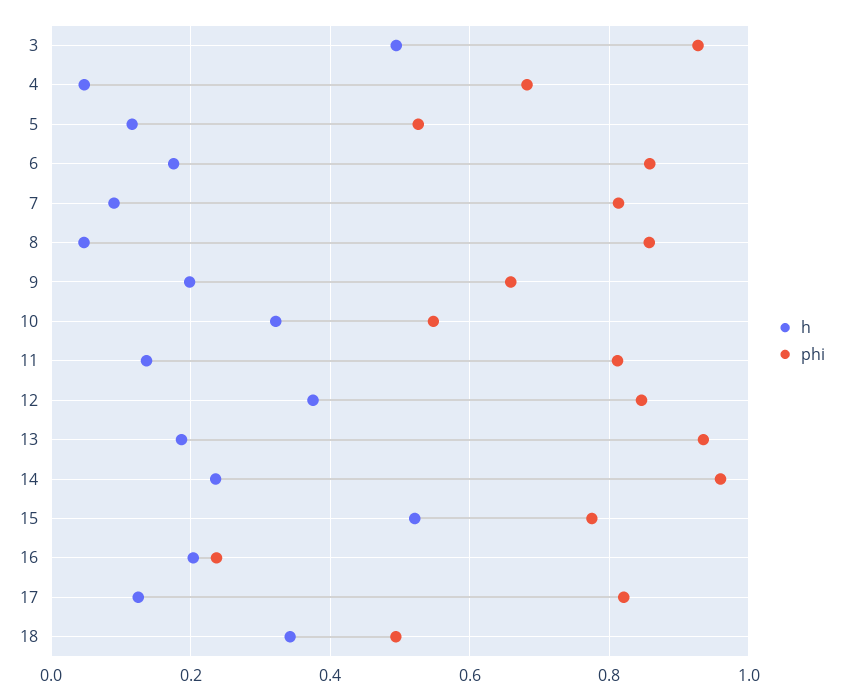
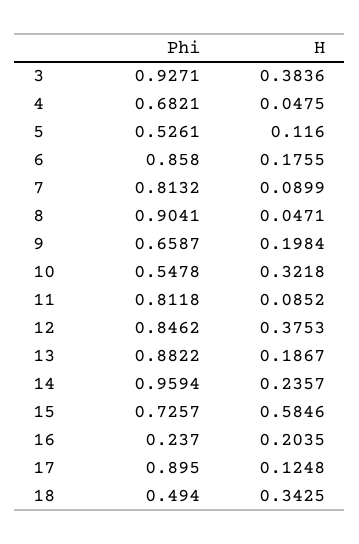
  {
    "h": {
-     "3": 0.5,
+     "3": 0.3836,
      "4": 0.0475,
      "5": 0.116,
      "6": 0.1755,
      "7": 0.0899,
      "8": 0.0471,
      "9": 0.1984,
      "10": 0.3218,
-     "11": 0.14,
+     "11": 0.0852,
      "12": 0.3753,
      "13": 0.1867,
      "14": 0.2357,
-     "15": 0.52,
+     "15": 0.5846,
      "16": 0.2035,
      "17": 0.1248,
      "18": 0.3425
    },
    "phi": {
      "3": 0.9271,
      "4": 0.6821,
      "5": 0.5261,
      "6": 0.858,
      "7": 0.8132,
-     "8": 0.86,
+     "8": 0.9041,
      "9": 0.6587,
      "10": 0.5478,
      "11": 0.8118,
      "12": 0.8462,
-     "13": 0.94,
+     "13": 0.8822,
      "14": 0.9594,
-     "15": 0.78,
+     "15": 0.7257,
      "16": 0.237,
-     "17": 0.82,
+     "17": 0.895,
      "18": 0.494
    }
  }

